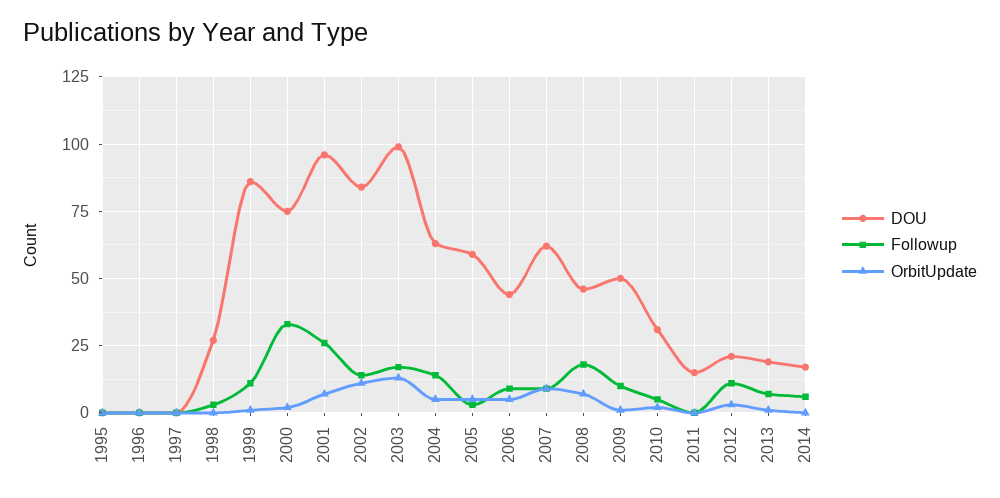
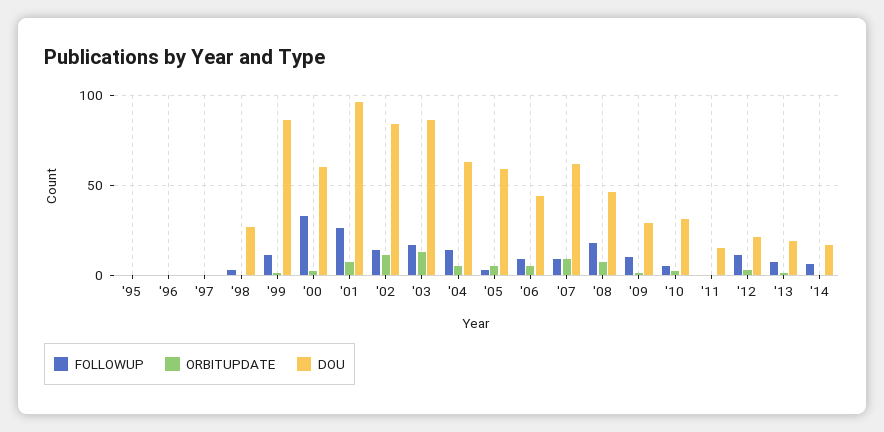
  {
    "DOU": {
      "1995": 0,
      "1996": 0,
      "1997": 0,
      "1998": 25,
      "1999": 85,
-     "2000": 75,
+     "2000": 60,
      "2001": 95,
      "2002": 85,
-     "2003": 100,
+     "2003": 85,
      "2004": 65,
      "2005": 60,
      "2006": 45,
      "2007": 60,
      "2008": 45,
-     "2009": 50,
+     "2009": 30,
      "2010": 30,
      "2011": 15,
      "2012": 20,
      "2013": 20,
      "2014": 15
    },
    "Followup": {
      "1995": 0,
      "1996": 0,
      "1997": 0,
      "1998": 5,
      "1999": 10,
      "2000": 35,
      "2001": 25,
      "2002": 15,
      "2003": 15,
      "2004": 15,
      "2005": 5,
      "2006": 10,
      "2007": 10,
      "2008": 20,
      "2009": 10,
      "2010": 5,
      "2011": 0,
      "2012": 10,
      "2013": 5,
      "2014": 5
    },
    "OrbitUpdate": {
      "1995": 0,
      "1996": 0,
      "1997": 0,
      "1998": 0,
      "1999": 0,
      "2000": 0,
      "2001": 5,
      "2002": 10,
      "2003": 15,
      "2004": 5,
      "2005": 5,
      "2006": 5,
      "2007": 10,
      "2008": 5,
      "2009": 0,
      "2010": 0,
      "2011": 0,
      "2012": 5,
      "2013": 0,
      "2014": 0
    }
  }

